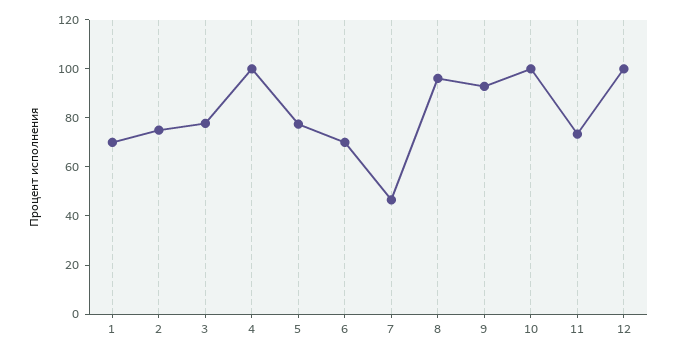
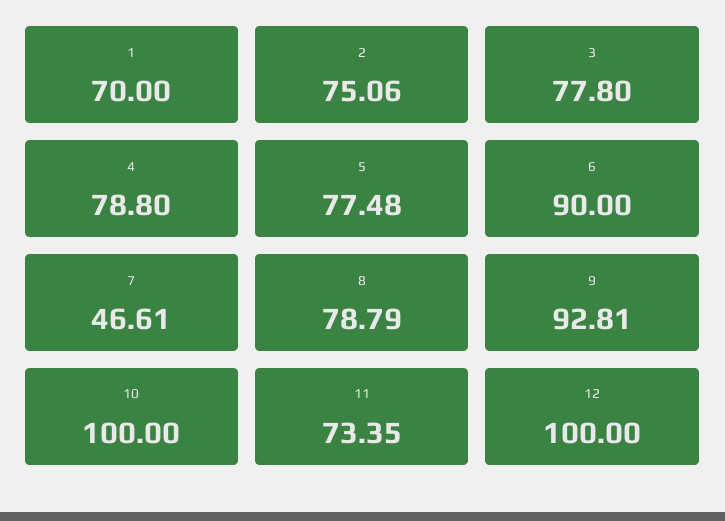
  {
    "1": 70,
    "2": 75.06,
    "3": 77.8,
-   "4": 100,
+   "4": 78.8,
    "5": 77.48,
-   "6": 70,
+   "6": 90,
    "7": 46.61,
-   "8": 95,
+   "8": 78.79,
    "9": 92.81,
    "10": 100,
    "11": 73.35,
    "12": 100
  }

